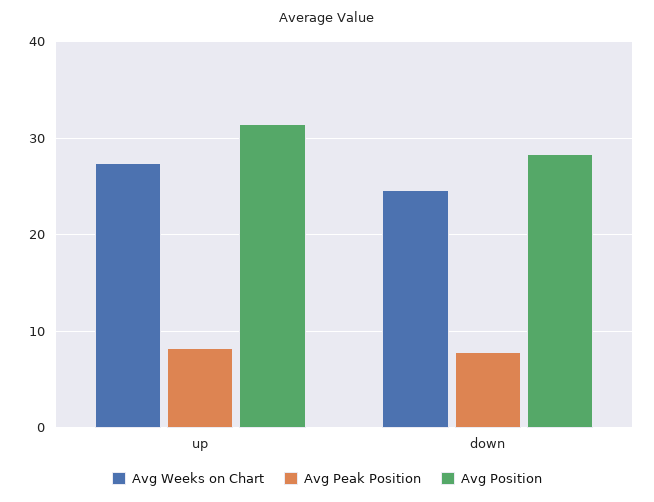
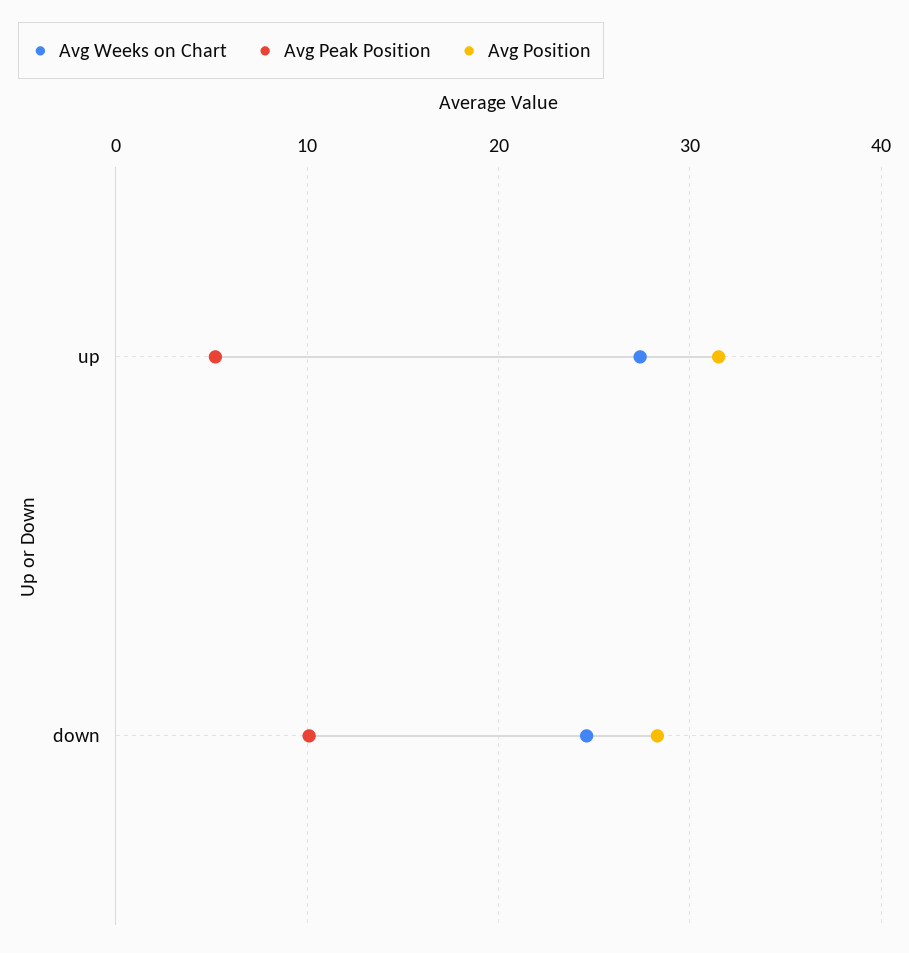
  {
    "Avg Weeks on Chart": {
      "up": 27,
      "down": 25
    },
    "Avg Peak Position": {
-     "up": 8,
+     "up": 5,
-     "down": 8
+     "down": 10
    },
    "Avg Position": {
      "up": 32,
      "down": 28
    }
  }

